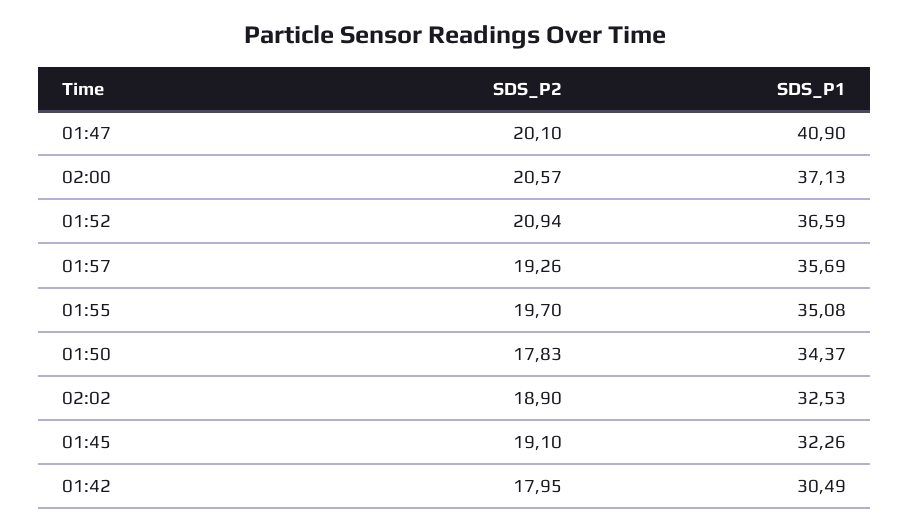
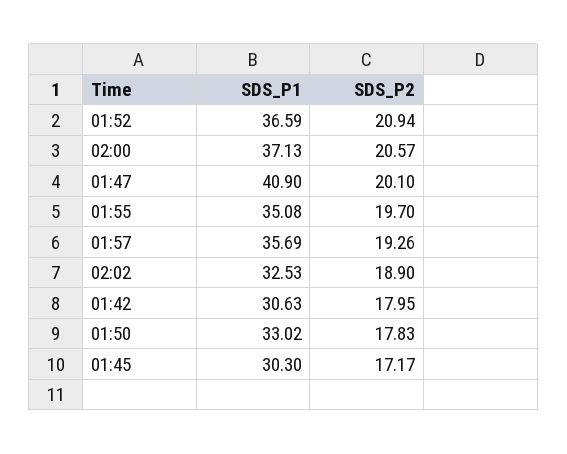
  {
    "SDS_P2": {
      "01:47": 20.1,
      "02:00": 20.57,
      "01:52": 20.94,
      "01:57": 19.26,
      "01:55": 19.7,
      "01:50": 17.83,
      "02:02": 18.9,
-     "01:45": 19.1,
+     "01:45": 17.17,
      "01:42": 17.95
    },
    "SDS_P1": {
      "01:47": 40.9,
      "02:00": 37.13,
      "01:52": 36.59,
      "01:57": 35.69,
      "01:55": 35.08,
-     "01:50": 34.37,
+     "01:50": 33.02,
      "02:02": 32.53,
-     "01:45": 32.26,
+     "01:45": 30.3,
-     "01:42": 30.49
+     "01:42": 30.63
    }
  }

